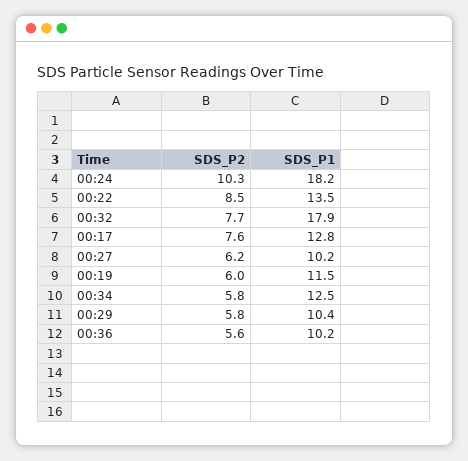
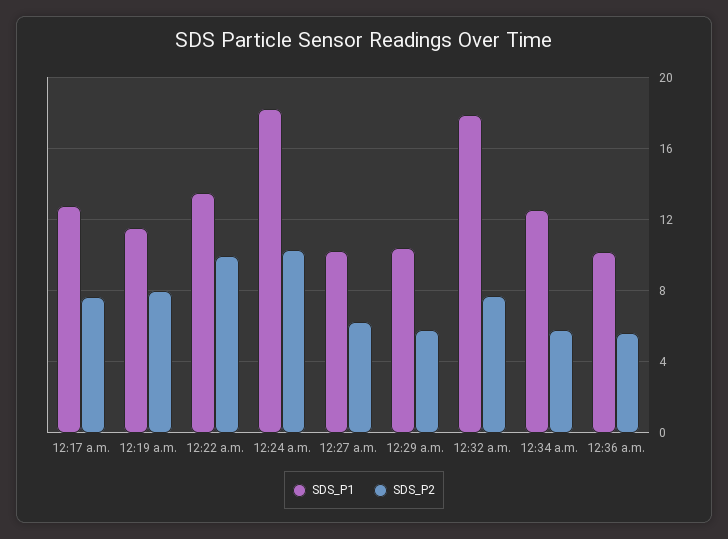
  {
    "SDS_P2": {
      "00:24": 10.3,
-     "00:22": 8.5,
+     "00:22": 10,
      "00:32": 7.7,
      "00:17": 7.6,
      "00:27": 6.2,
-     "00:19": 6,
+     "00:19": 8,
      "00:34": 5.8,
      "00:29": 5.8,
      "00:36": 5.6
    },
    "SDS_P1": {
      "00:24": 18.2,
      "00:22": 13.5,
      "00:32": 17.9,
      "00:17": 12.8,
      "00:27": 10.2,
      "00:19": 11.5,
      "00:34": 12.5,
      "00:29": 10.4,
      "00:36": 10.2
    }
  }

